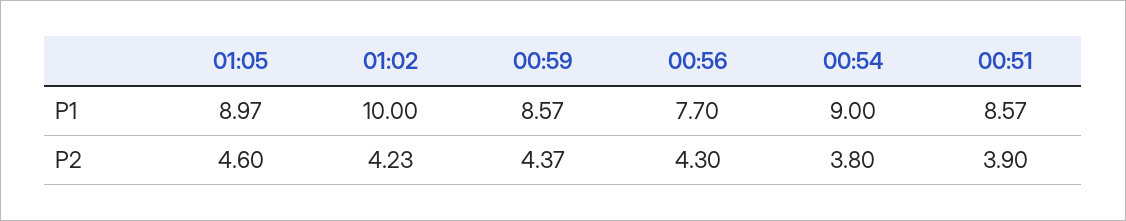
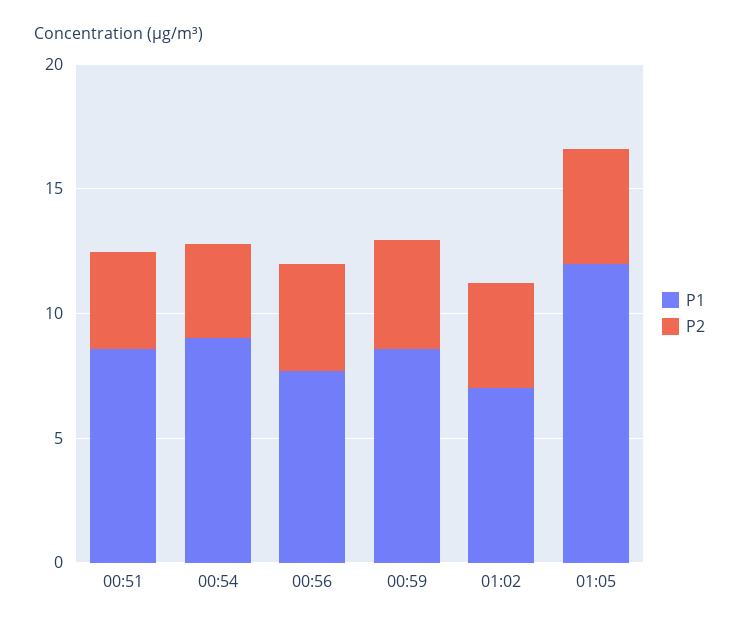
  {
    "P1": {
-     "01:05": 8.97,
+     "01:05": 12,
-     "01:02": 10,
+     "01:02": 7,
      "00:59": 8.57,
      "00:56": 7.7,
      "00:54": 9,
      "00:51": 8.57
    },
    "P2": {
      "01:05": 4.6,
      "01:02": 4.23,
      "00:59": 4.37,
      "00:56": 4.3,
      "00:54": 3.8,
      "00:51": 3.9
    }
  }

